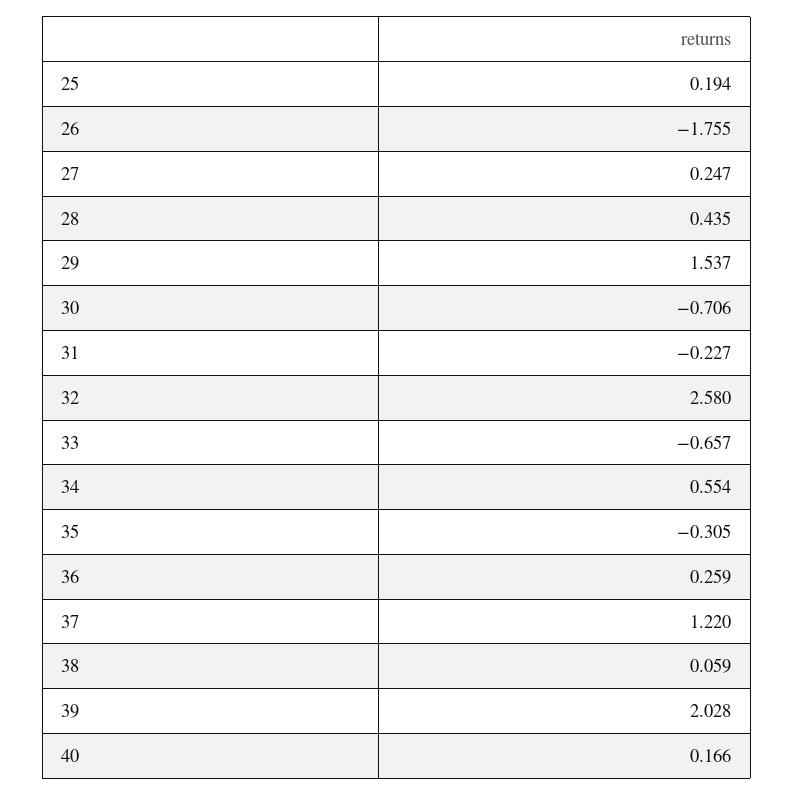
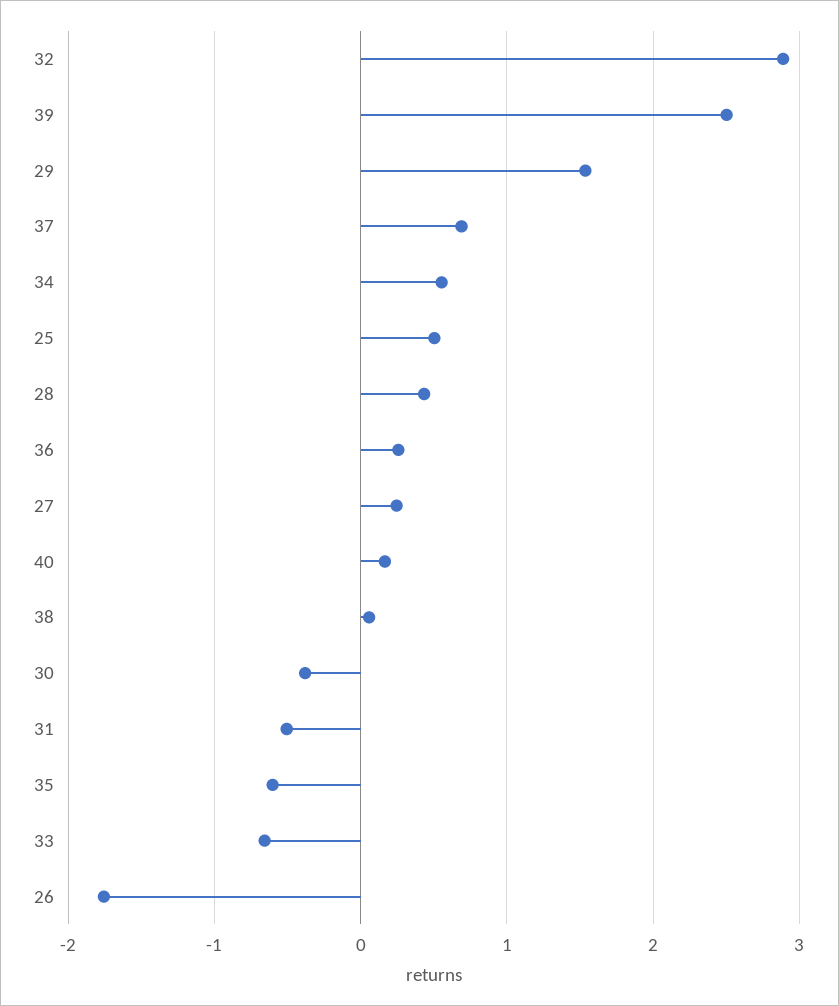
  {
-   "25": 0.194,
+   "25": 0.5,
    "26": -1.755,
    "27": 0.247,
    "28": 0.435,
    "29": 1.537,
-   "30": -0.706,
+   "30": -0.4,
-   "31": -0.227,
+   "31": -0.5,
-   "32": 2.58,
+   "32": 2.9,
    "33": -0.657,
    "34": 0.554,
-   "35": -0.305,
+   "35": -0.6,
    "36": 0.259,
-   "37": 1.22,
+   "37": 0.7,
    "38": 0.059,
-   "39": 2.028,
+   "39": 2.5,
    "40": 0.166
  }

